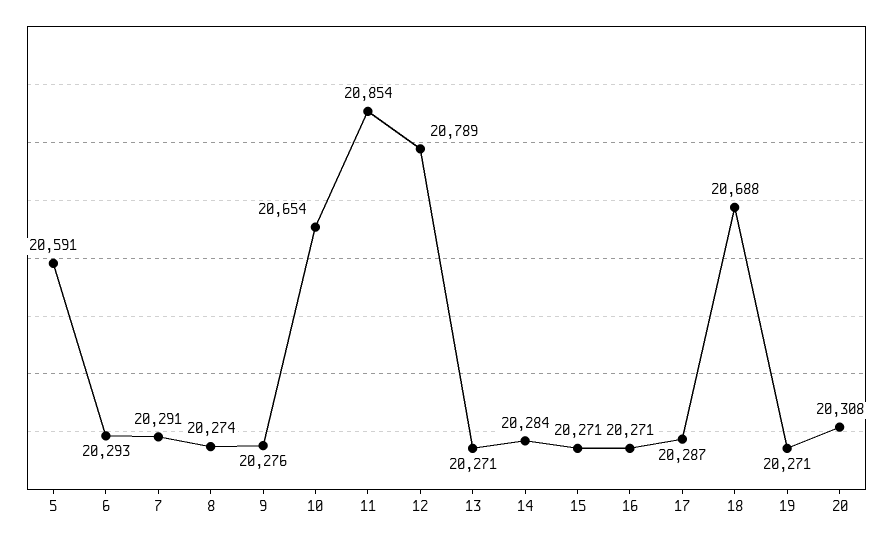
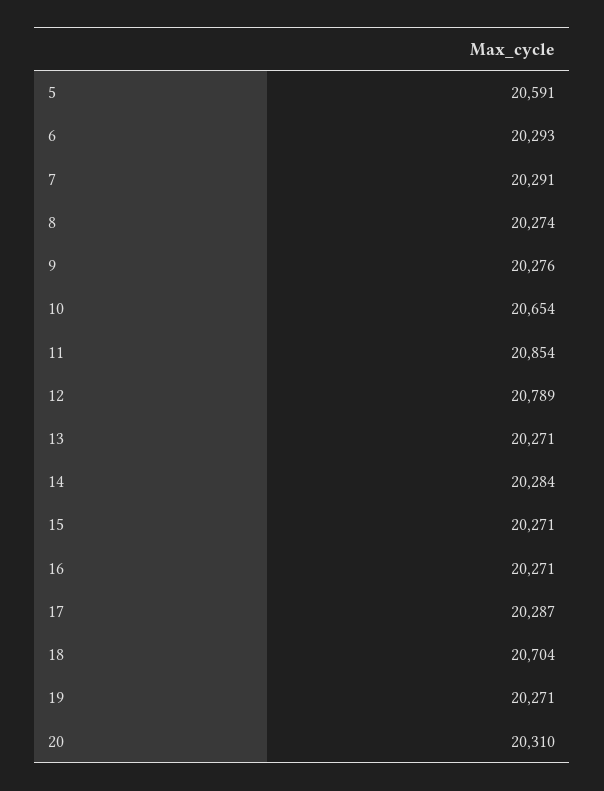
  {
    "5": 20591,
    "6": 20293,
    "7": 20291,
    "8": 20274,
    "9": 20276,
    "10": 20654,
    "11": 20854,
    "12": 20789,
    "13": 20271,
    "14": 20284,
    "15": 20271,
    "16": 20271,
    "17": 20287,
-   "18": 20688,
+   "18": 20704,
    "19": 20271,
-   "20": 20308
+   "20": 20310
  }

